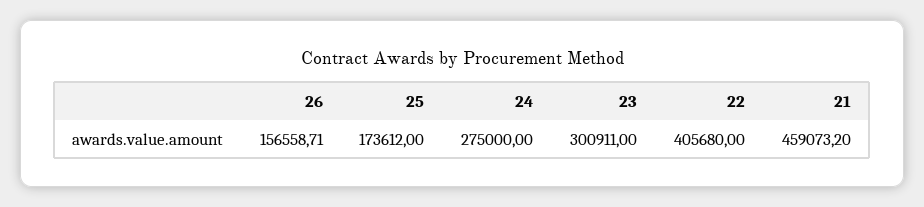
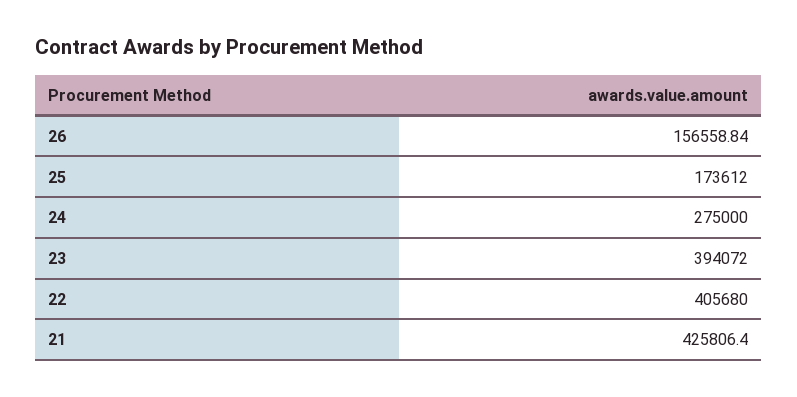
  {
-   "26": 156558.71,
+   "26": 156558.84,
    "25": 173612,
    "24": 275000,
-   "23": 300911,
+   "23": 394072,
    "22": 405680,
-   "21": 459073.2
+   "21": 425806.4
  }

